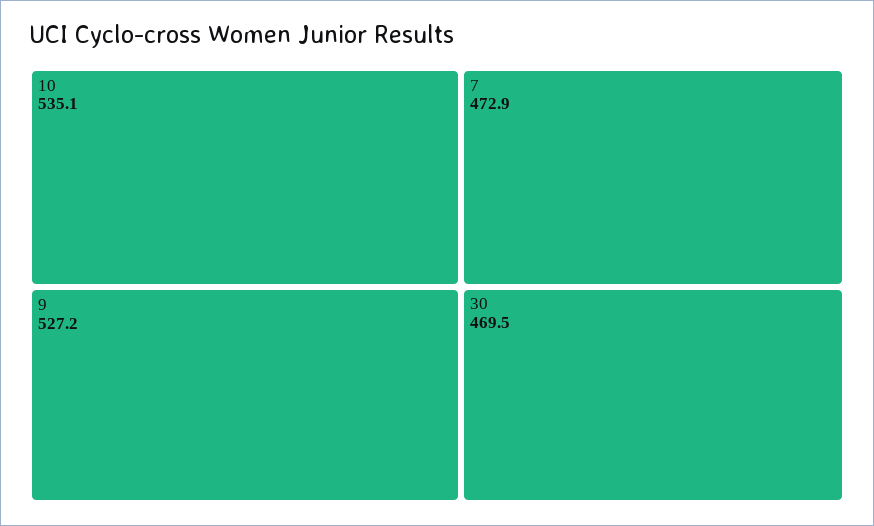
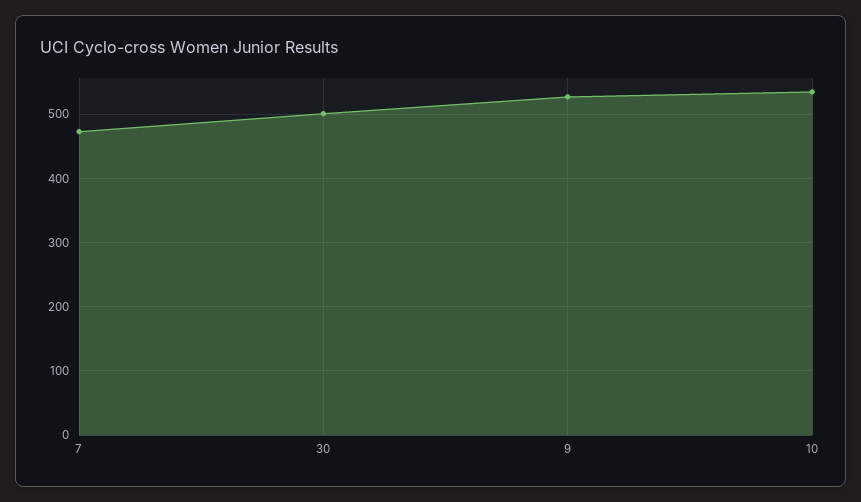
  {
    "10": 535.1,
    "9": 527.2,
    "7": 472.9,
-   "30": 469.5
+   "30": 500
  }

